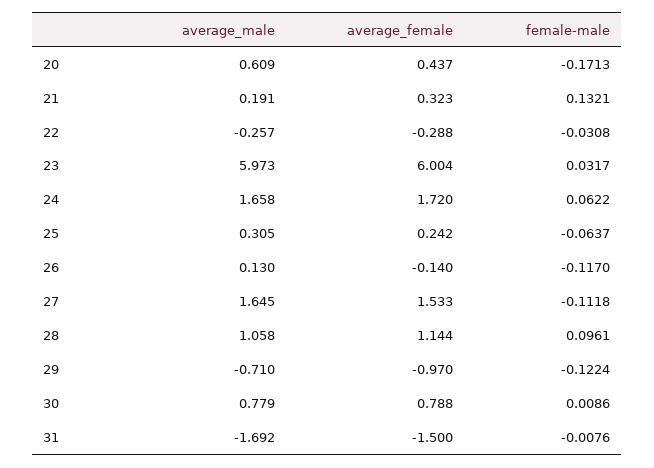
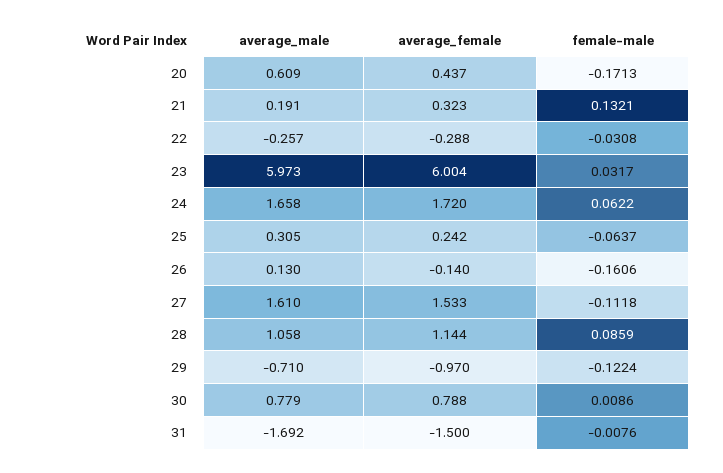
  {
    "average_male": {
      "20": 0.609,
      "21": 0.191,
      "22": -0.257,
      "23": 5.973,
      "24": 1.658,
      "25": 0.305,
      "26": 0.13,
-     "27": 1.645,
+     "27": 1.61,
      "28": 1.058,
      "29": -0.71,
      "30": 0.779,
      "31": -1.692
    },
    "average_female": {
      "20": 0.437,
      "21": 0.323,
      "22": -0.288,
      "23": 6.004,
      "24": 1.72,
      "25": 0.242,
      "26": -0.14,
      "27": 1.533,
      "28": 1.144,
      "29": -0.97,
      "30": 0.788,
      "31": -1.5
    },
    "female-male": {
      "20": -0.1713,
      "21": 0.1321,
      "22": -0.0308,
      "23": 0.0317,
      "24": 0.0622,
      "25": -0.0637,
-     "26": -0.117,
+     "26": -0.1606,
      "27": -0.1118,
-     "28": 0.0961,
+     "28": 0.0859,
      "29": -0.1224,
      "30": 0.0086,
      "31": -0.0076
    }
  }

